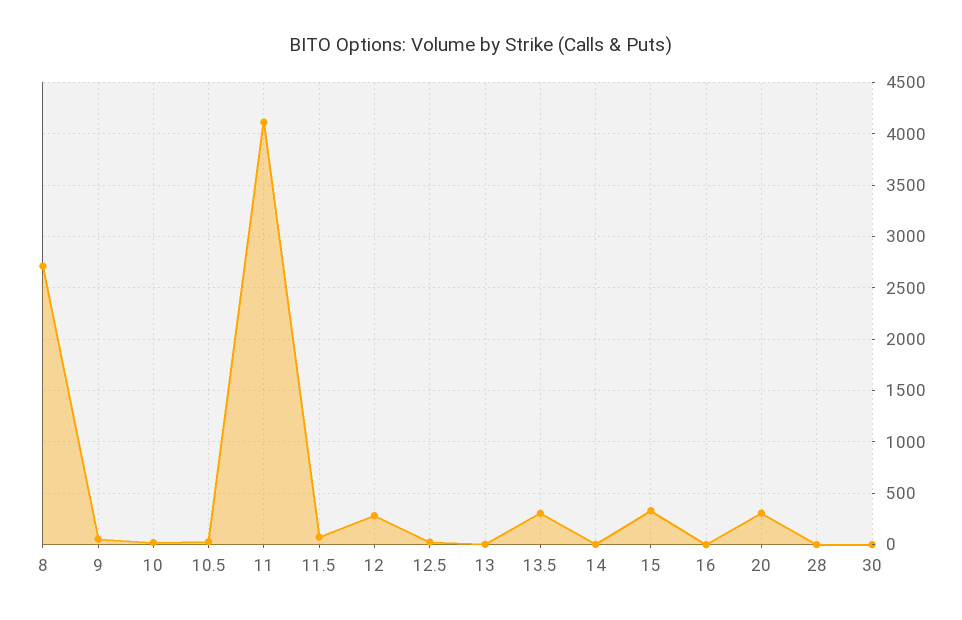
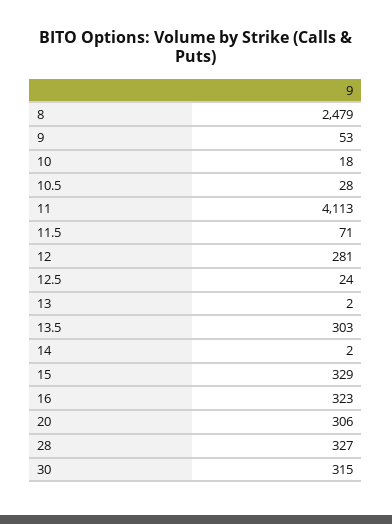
  {
-   "8": 2700,
+   "8": 2479,
    "9": 53,
    "10": 18,
    "10.5": 28,
    "11": 4113,
    "11.5": 71,
    "12": 281,
    "12.5": 24,
    "13": 2,
    "13.5": 303,
    "14": 2,
    "15": 329,
-   "16": 0,
+   "16": 323,
    "20": 306,
-   "28": 0,
+   "28": 327,
-   "30": 0
+   "30": 315
  }

